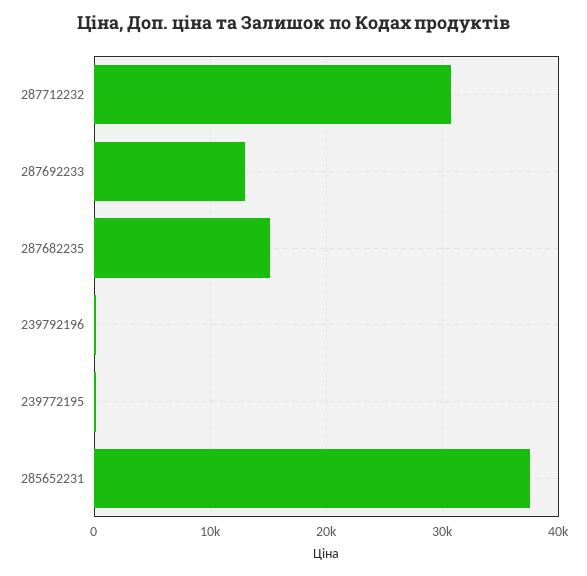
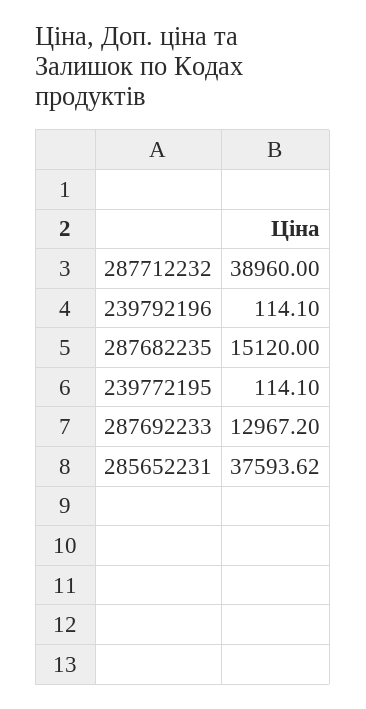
  {
-   "287712232": 31000,
+   "287712232": 38960,
    "287692233": 12967.2,
    "287682235": 15120,
    "239792196": 114.1,
    "239772195": 114.1,
    "285652231": 37593.62
  }

